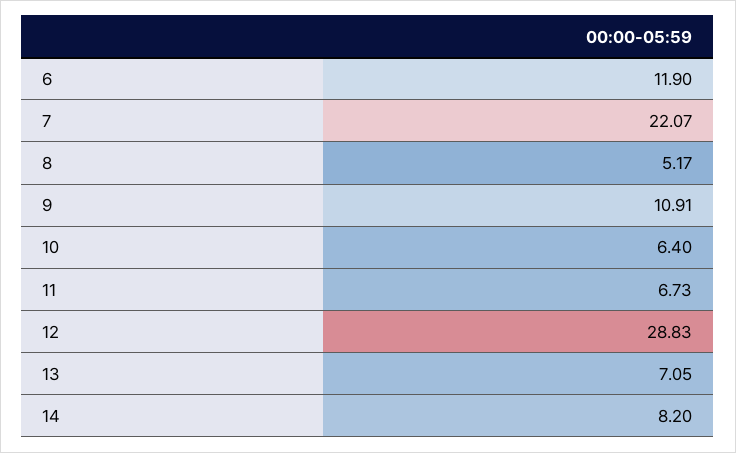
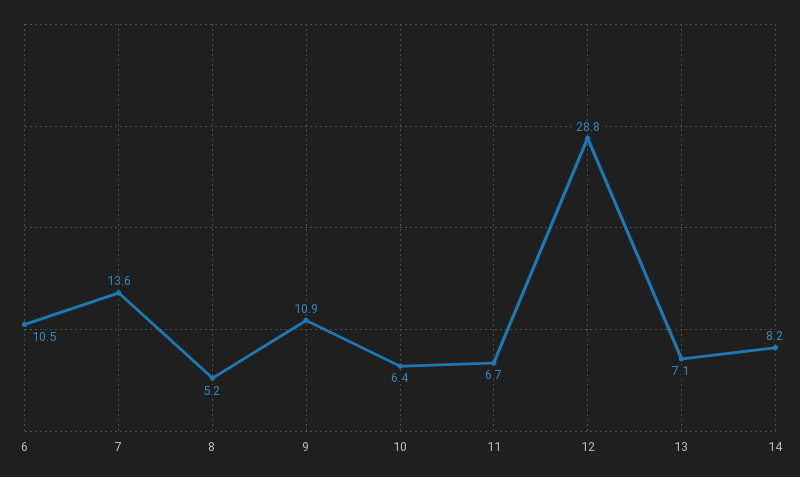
  {
-   "6": 11.9,
+   "6": 10.5,
-   "7": 22.07,
+   "7": 13.6,
    "8": 5.17,
    "9": 10.91,
    "10": 6.4,
    "11": 6.73,
    "12": 28.83,
    "13": 7.05,
    "14": 8.2
  }

